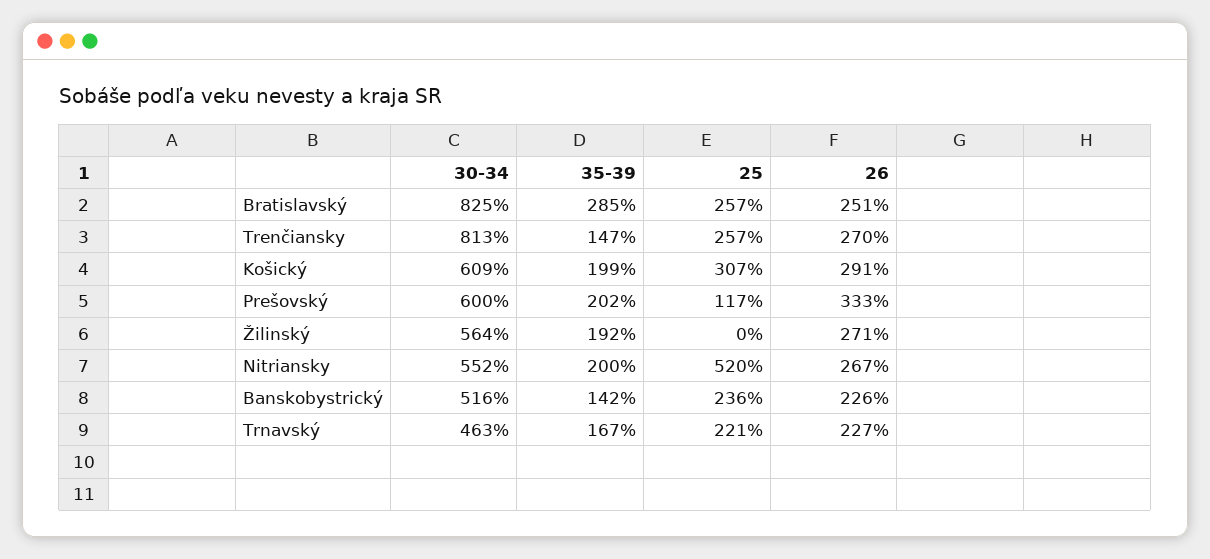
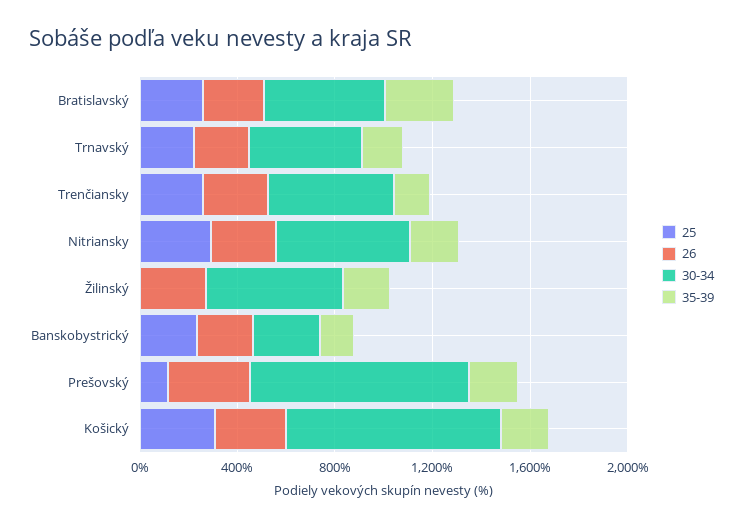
  {
    "30-34": {
-     "Bratislavský": 825,
+     "Bratislavský": 500,
-     "Trenčiansky": 813,
+     "Trenčiansky": 500,
-     "Košický": 609,
+     "Košický": 900,
-     "Prešovský": 600,
+     "Prešovský": 900,
      "Žilinský": 564,
      "Nitriansky": 552,
-     "Banskobystrický": 516,
+     "Banskobystrický": 300,
      "Trnavský": 463
    },
    "35-39": {
      "Bratislavský": 285,
      "Trenčiansky": 147,
      "Košický": 199,
      "Prešovský": 202,
      "Žilinský": 192,
      "Nitriansky": 200,
      "Banskobystrický": 142,
      "Trnavský": 167
    },
    "25": {
      "Bratislavský": 257,
      "Trenčiansky": 257,
      "Košický": 307,
      "Prešovský": 117,
      "Žilinský": 0,
-     "Nitriansky": 520,
+     "Nitriansky": 300,
      "Banskobystrický": 236,
      "Trnavský": 221
    },
    "26": {
      "Bratislavský": 251,
      "Trenčiansky": 270,
      "Košický": 291,
      "Prešovský": 333,
      "Žilinský": 271,
      "Nitriansky": 267,
      "Banskobystrický": 226,
      "Trnavský": 227
    }
  }

